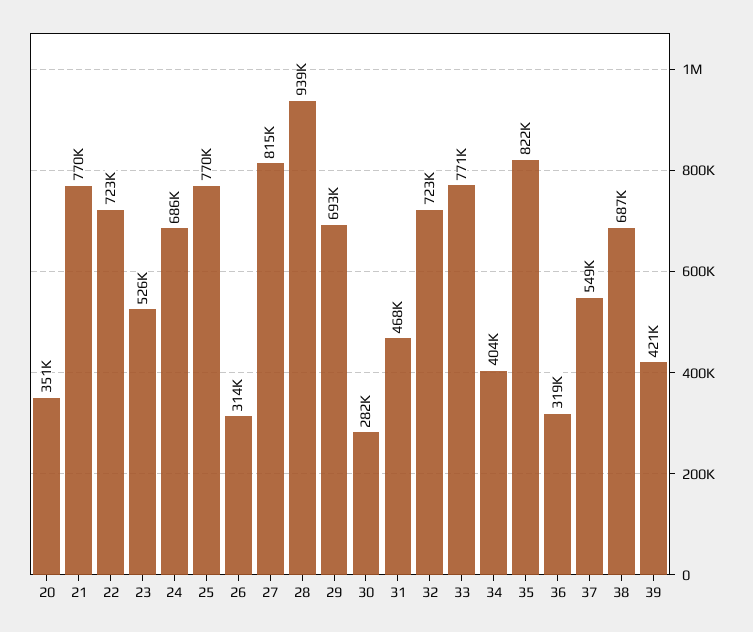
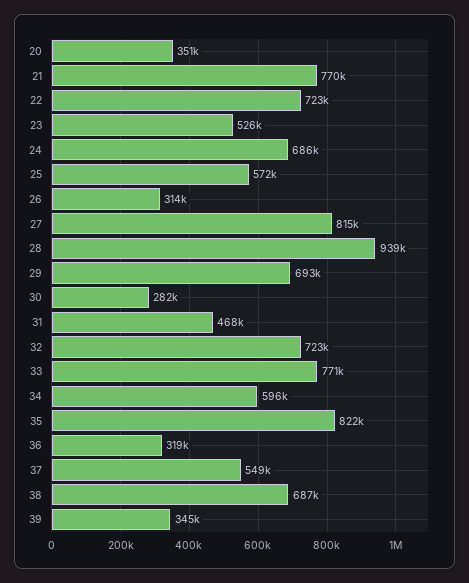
  {
    "20": 351000,
    "21": 770000,
    "22": 723000,
    "23": 526000,
    "24": 686000,
-   "25": 770000,
+   "25": 572000,
    "26": 314000,
    "27": 815000,
    "28": 939000,
    "29": 693000,
    "30": 282000,
    "31": 468000,
    "32": 723000,
    "33": 771000,
-   "34": 404000,
+   "34": 596000,
    "35": 822000,
    "36": 319000,
    "37": 549000,
    "38": 687000,
-   "39": 421000
+   "39": 345000
  }

